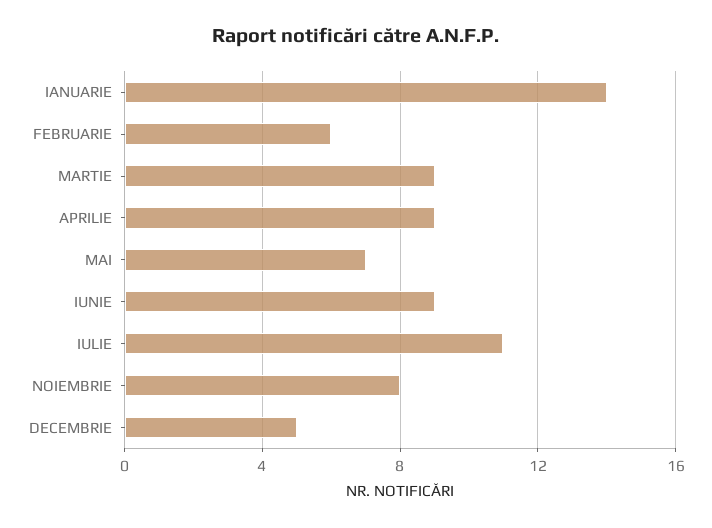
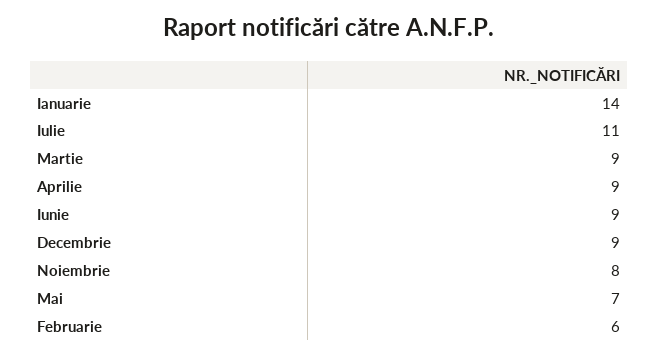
  {
    "IANUARIE": 14,
    "FEBRUARIE": 6,
    "MARTIE": 9,
    "APRILIE": 9,
    "MAI": 7,
    "IUNIE": 9,
    "IULIE": 11,
    "NOIEMBRIE": 8,
-   "DECEMBRIE": 5
+   "DECEMBRIE": 9
  }

